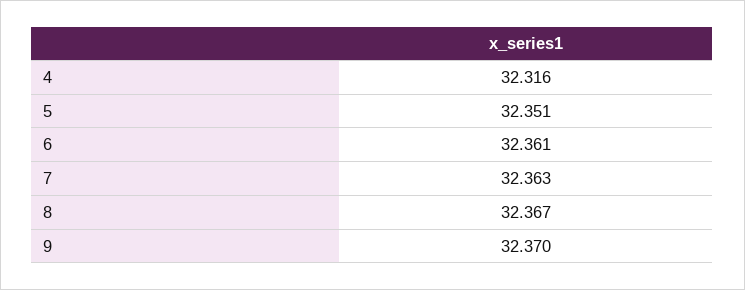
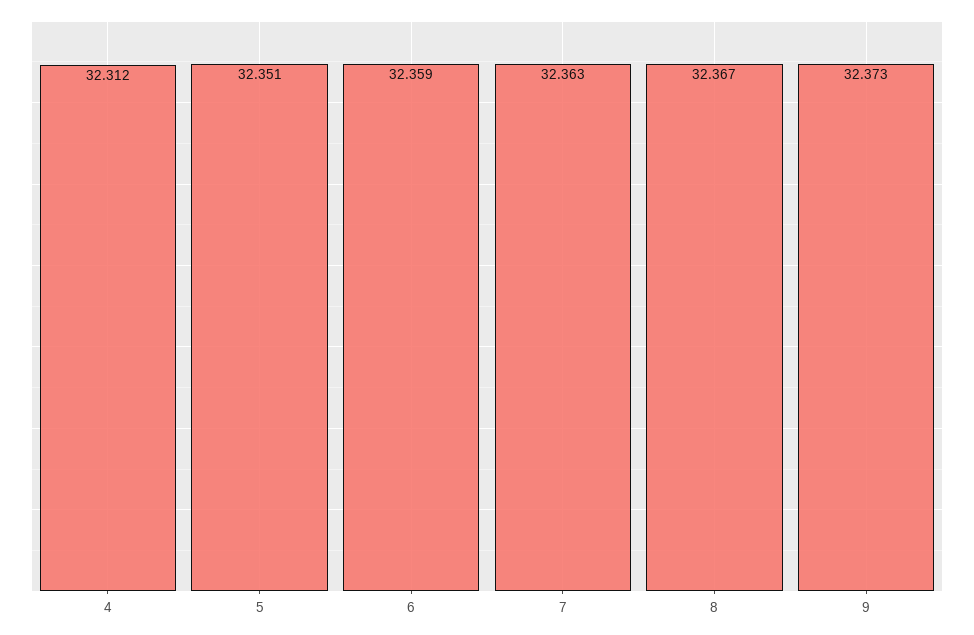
  {
-   "4": 32.316,
+   "4": 32.312,
    "5": 32.351,
-   "6": 32.361,
+   "6": 32.359,
    "7": 32.363,
    "8": 32.367,
-   "9": 32.37
+   "9": 32.373
  }

